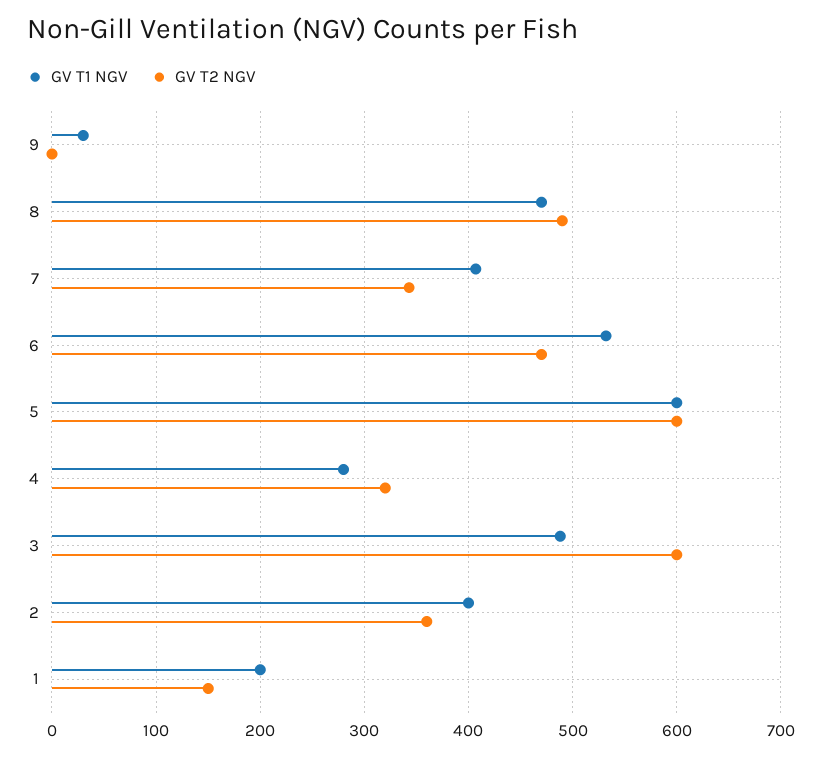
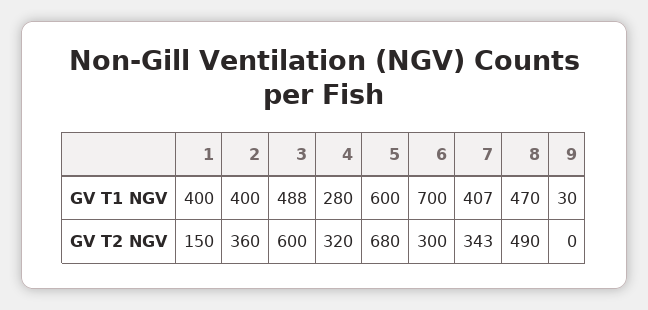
  {
    "GV T1 NGV": {
      "9": 30,
      "8": 470,
      "7": 407,
-     "6": 530,
+     "6": 700,
      "5": 600,
      "4": 280,
      "3": 488,
      "2": 400,
-     "1": 200
+     "1": 400
    },
    "GV T2 NGV": {
      "9": 0,
      "8": 490,
      "7": 343,
-     "6": 470,
+     "6": 300,
-     "5": 600,
+     "5": 680,
      "4": 320,
      "3": 600,
      "2": 360,
      "1": 150
    }
  }

